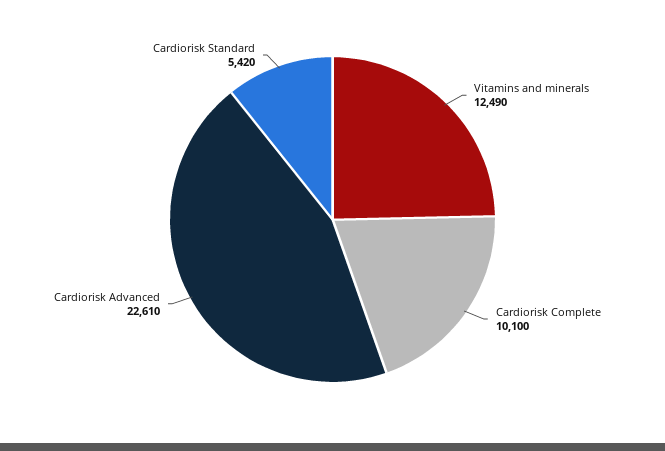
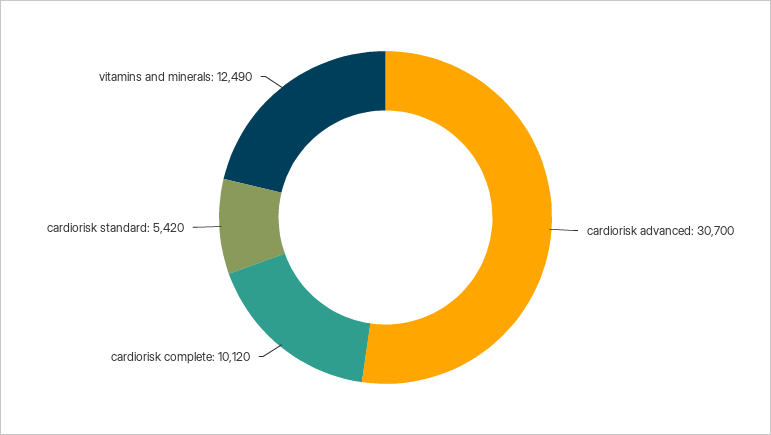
  {
    "Vitamins and minerals": 12490,
-   "Cardiorisk Complete": 10100,
+   "Cardiorisk Complete": 10120,
-   "Cardiorisk Advanced": 22610,
+   "Cardiorisk Advanced": 30700,
    "Cardiorisk Standard": 5420
  }

